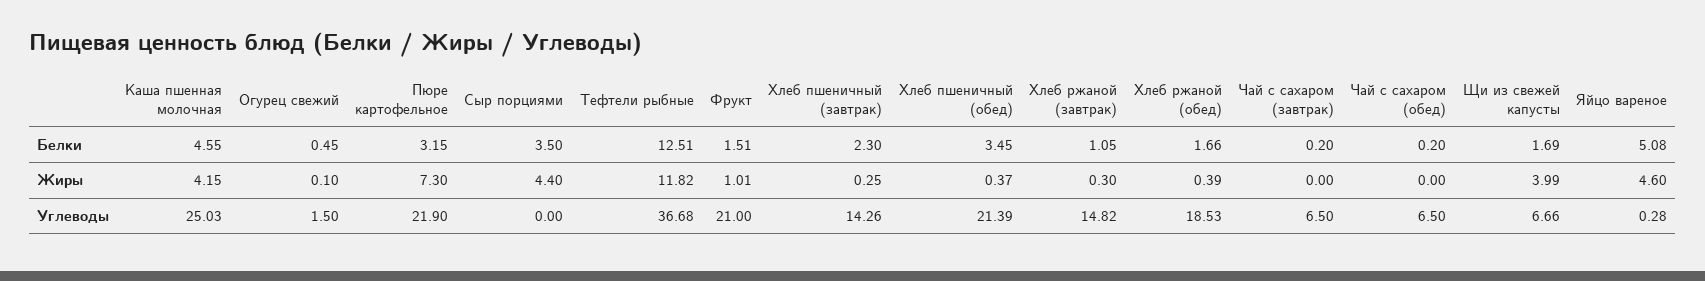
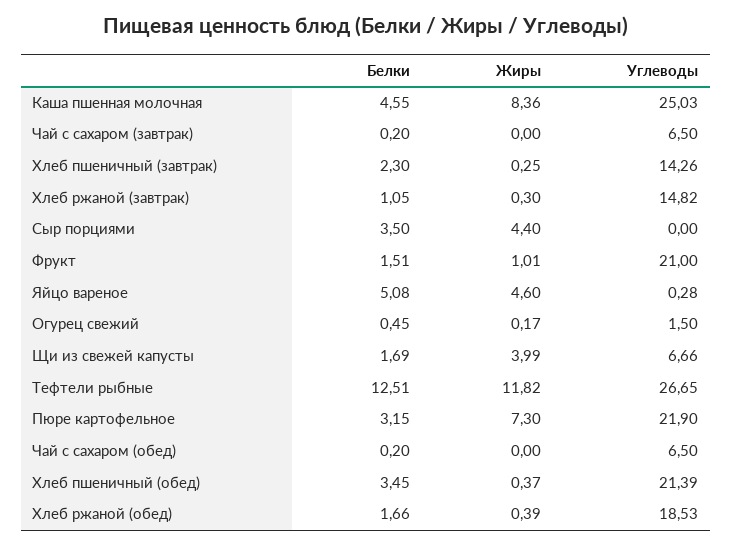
  {
    "Каша пшенная молочная": {
      "Белки": 4.55,
-     "Жиры": 4.15,
+     "Жиры": 8.36,
      "Углеводы": 25.03
    },
    "Огурец свежий": {
      "Белки": 0.45,
-     "Жиры": 0.1,
+     "Жиры": 0.17,
      "Углеводы": 1.5
    },
    "Пюре картофельное": {
      "Белки": 3.15,
      "Жиры": 7.3,
      "Углеводы": 21.9
    },
    "Сыр порциями": {
      "Белки": 3.5,
      "Жиры": 4.4,
      "Углеводы": 0
    },
    "Тефтели рыбные": {
      "Белки": 12.51,
      "Жиры": 11.82,
-     "Углеводы": 36.68
+     "Углеводы": 26.65
    },
    "Фрукт": {
      "Белки": 1.51,
      "Жиры": 1.01,
      "Углеводы": 21
    },
    "Хлеб пшеничный (завтрак)": {
      "Белки": 2.3,
      "Жиры": 0.25,
      "Углеводы": 14.26
    },
    "Хлеб пшеничный (обед)": {
      "Белки": 3.45,
      "Жиры": 0.37,
      "Углеводы": 21.39
    },
    "Хлеб ржаной (завтрак)": {
      "Белки": 1.05,
      "Жиры": 0.3,
      "Углеводы": 14.82
    },
    "Хлеб ржаной (обед)": {
      "Белки": 1.66,
      "Жиры": 0.39,
      "Углеводы": 18.53
    },
    "Чай с сахаром (завтрак)": {
      "Белки": 0.2,
      "Жиры": 0,
      "Углеводы": 6.5
    },
    "Чай с сахаром (обед)": {
      "Белки": 0.2,
      "Жиры": 0,
      "Углеводы": 6.5
    },
    "Щи из свежей капусты": {
      "Белки": 1.69,
      "Жиры": 3.99,
      "Углеводы": 6.66
    },
    "Яйцо вареное": {
      "Белки": 5.08,
      "Жиры": 4.6,
      "Углеводы": 0.28
    }
  }

